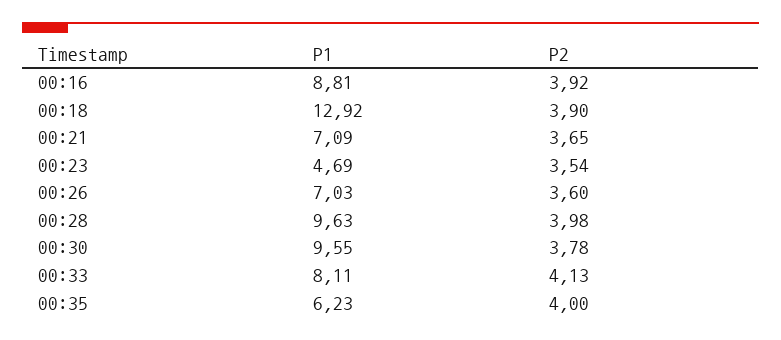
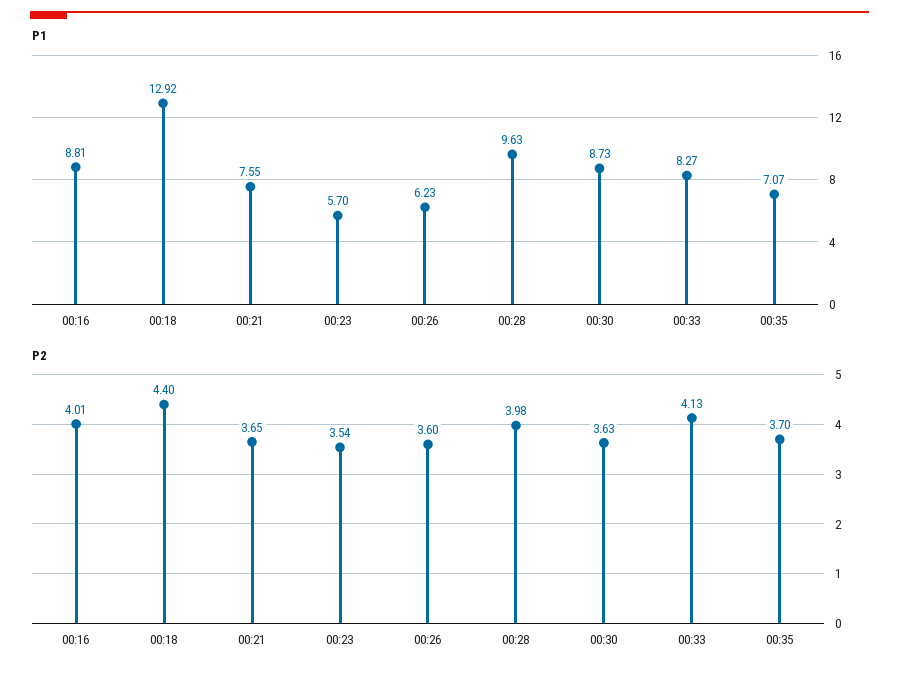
  {
    "P1": {
      "00:16": 8.81,
      "00:18": 12.92,
-     "00:21": 7.09,
+     "00:21": 7.55,
-     "00:23": 4.69,
+     "00:23": 5.7,
-     "00:26": 7.03,
+     "00:26": 6.23,
      "00:28": 9.63,
-     "00:30": 9.55,
+     "00:30": 8.73,
-     "00:33": 8.11,
+     "00:33": 8.27,
-     "00:35": 6.23
+     "00:35": 7.07
    },
    "P2": {
-     "00:16": 3.92,
+     "00:16": 4.01,
-     "00:18": 3.9,
+     "00:18": 4.4,
      "00:21": 3.65,
      "00:23": 3.54,
      "00:26": 3.6,
      "00:28": 3.98,
-     "00:30": 3.78,
+     "00:30": 3.63,
      "00:33": 4.13,
-     "00:35": 4
+     "00:35": 3.7
    }
  }

